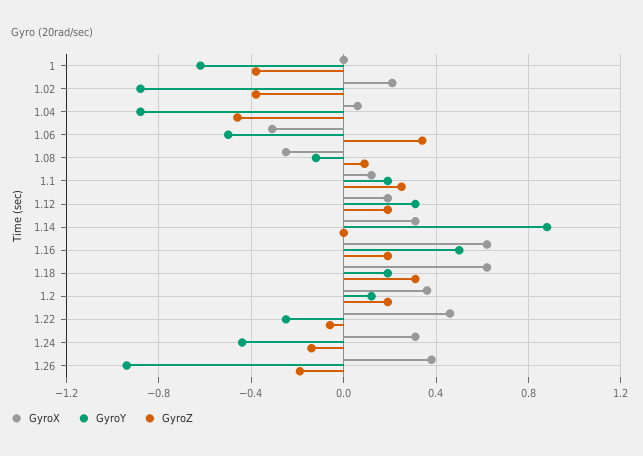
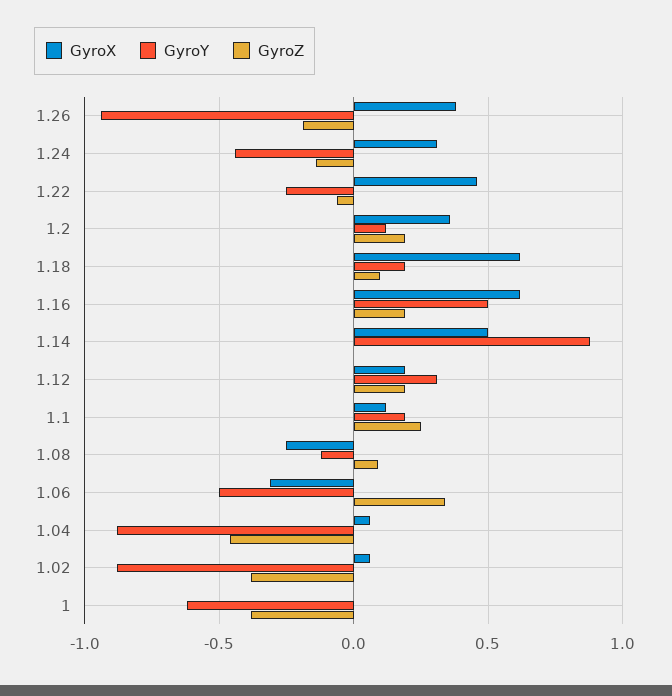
  {
    "GyroX": {
      "1": 0,
-     "1.02": 0.2,
+     "1.02": 0.05,
      "1.04": 0.05,
      "1.06": -0.3,
      "1.08": -0.25,
      "1.1": 0.1,
      "1.12": 0.2,
-     "1.14": 0.3,
+     "1.14": 0.5,
      "1.16": 0.6,
      "1.18": 0.6,
      "1.2": 0.35,
      "1.22": 0.45,
      "1.24": 0.3,
      "1.26": 0.4
    },
    "GyroY": {
      "1": -0.6,
      "1.02": -0.9,
      "1.04": -0.9,
      "1.06": -0.5,
      "1.08": -0.1,
      "1.1": 0.2,
      "1.12": 0.3,
      "1.14": 0.9,
      "1.16": 0.5,
      "1.18": 0.2,
      "1.2": 0.1,
      "1.22": -0.25,
      "1.24": -0.45,
      "1.26": -0.95
    },
    "GyroZ": {
      "1": -0.4,
      "1.02": -0.4,
      "1.04": -0.45,
      "1.06": 0.35,
      "1.08": 0.1,
      "1.1": 0.25,
      "1.12": 0.2,
      "1.14": 0,
      "1.16": 0.2,
-     "1.18": 0.3,
+     "1.18": 0.1,
      "1.2": 0.2,
      "1.22": -0.05,
      "1.24": -0.15,
      "1.26": -0.2
    }
  }

